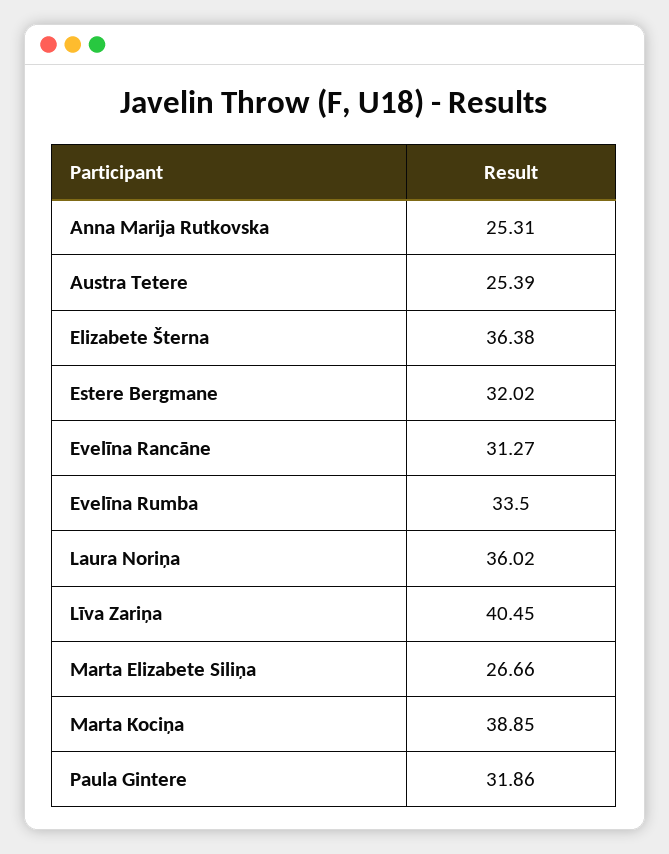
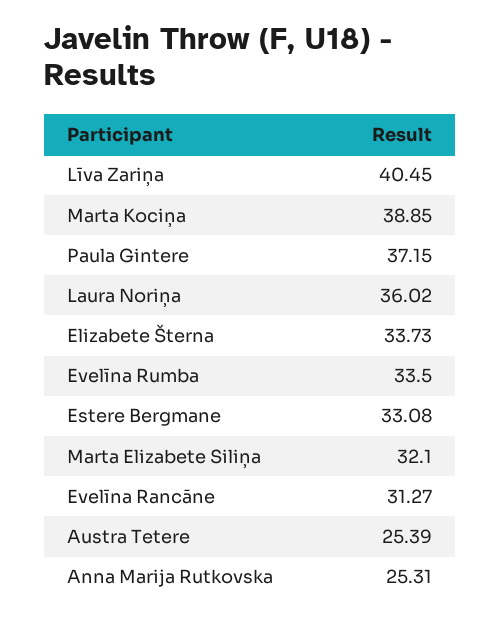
  {
    "Anna Marija Rutkovska": 25.31,
    "Austra Tetere": 25.39,
-   "Elizabete Šterna": 36.38,
+   "Elizabete Šterna": 33.73,
-   "Estere Bergmane": 32.02,
+   "Estere Bergmane": 33.08,
    "Evelīna Rancāne": 31.27,
    "Evelīna Rumba": 33.5,
    "Laura Noriņa": 36.02,
    "Līva Zariņa": 40.45,
-   "Marta Elizabete Siliņa": 26.66,
+   "Marta Elizabete Siliņa": 32.1,
    "Marta Kociņa": 38.85,
-   "Paula Gintere": 31.86
+   "Paula Gintere": 37.15
  }

